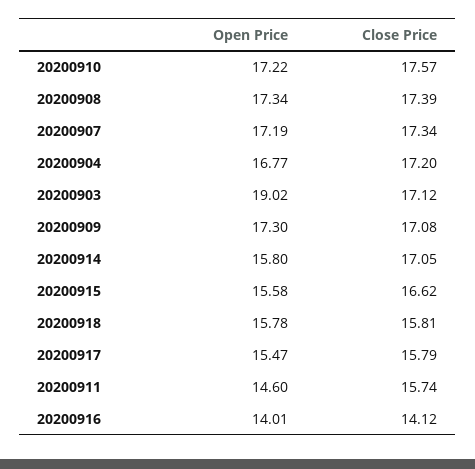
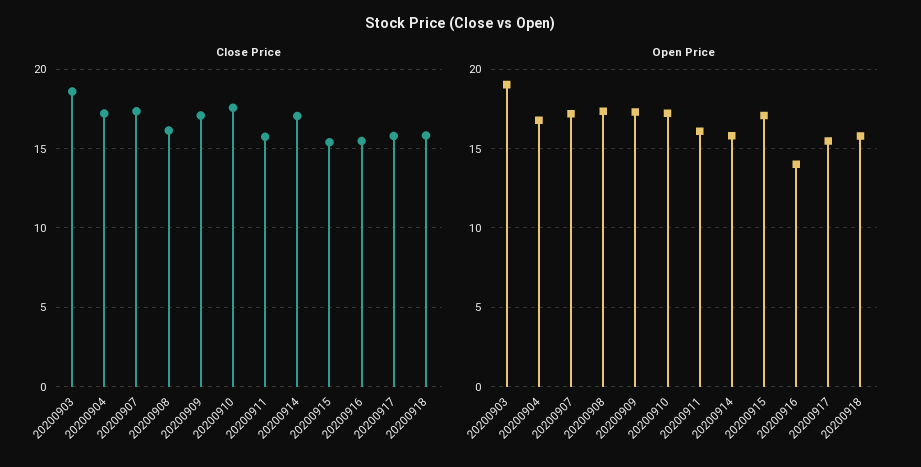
  {
    "Open Price": {
      "20200910": 17.22,
      "20200908": 17.34,
      "20200907": 17.19,
      "20200904": 16.77,
      "20200903": 19.02,
      "20200909": 17.3,
      "20200914": 15.8,
-     "20200915": 15.58,
+     "20200915": 17,
      "20200918": 15.78,
      "20200917": 15.47,
-     "20200911": 14.6,
+     "20200911": 16,
      "20200916": 14.01
    },
    "Close Price": {
      "20200910": 17.57,
-     "20200908": 17.39,
+     "20200908": 16,
      "20200907": 17.34,
      "20200904": 17.2,
-     "20200903": 17.12,
+     "20200903": 18.5,
      "20200909": 17.08,
      "20200914": 17.05,
-     "20200915": 16.62,
+     "20200915": 15.5,
      "20200918": 15.81,
      "20200917": 15.79,
      "20200911": 15.74,
-     "20200916": 14.12
+     "20200916": 15.5
    }
  }

